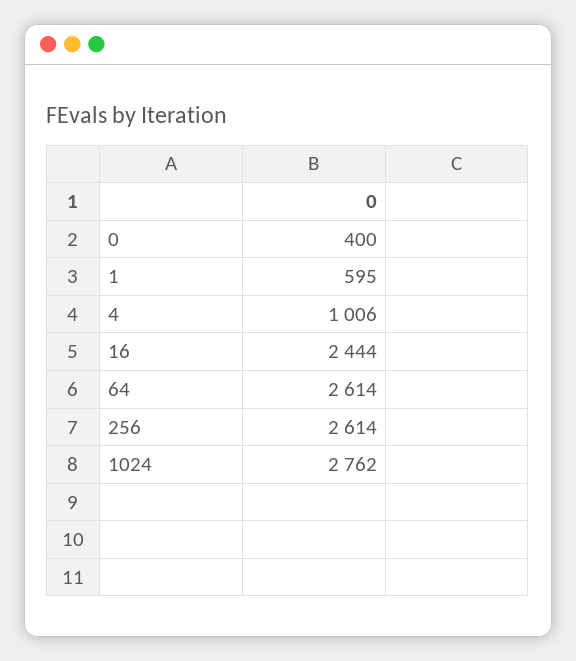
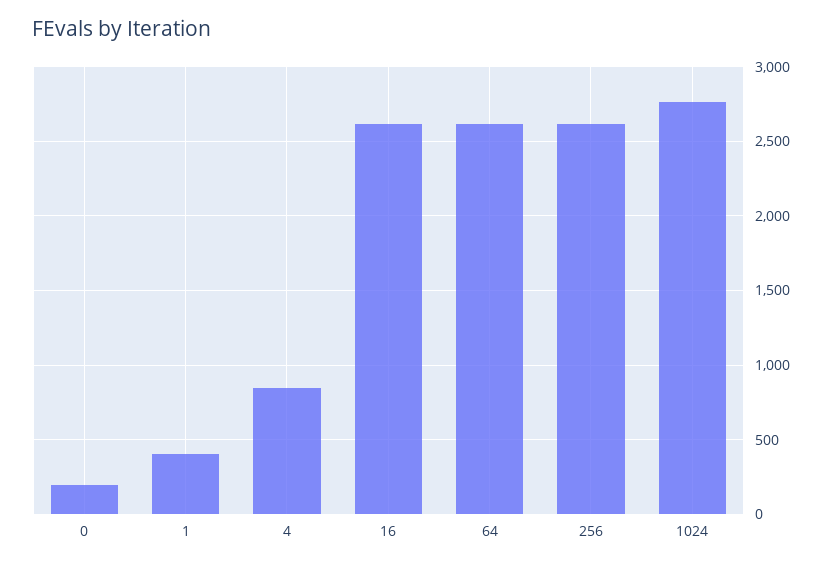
  {
-   "0": 400,
+   "0": 200,
-   "1": 595,
+   "1": 400,
-   "4": 1006,
+   "4": 850,
-   "16": 2444,
+   "16": 2600,
    "64": 2614,
    "256": 2614,
    "1024": 2762
  }

